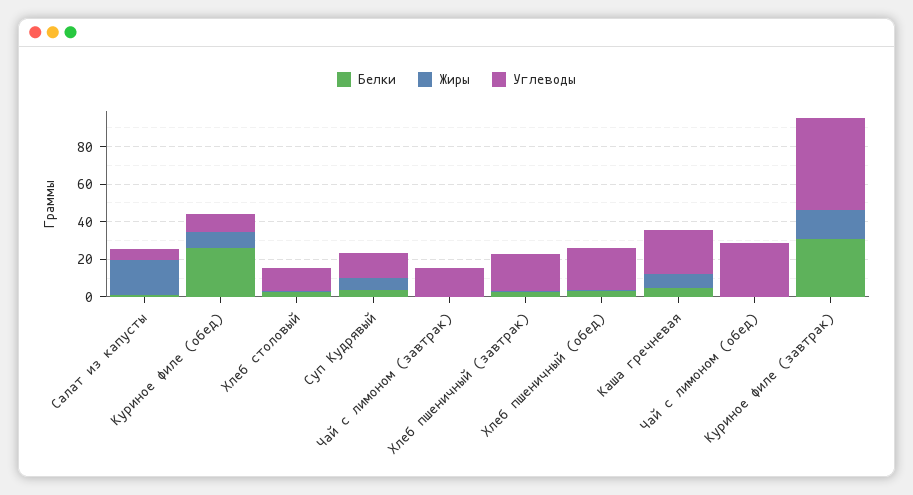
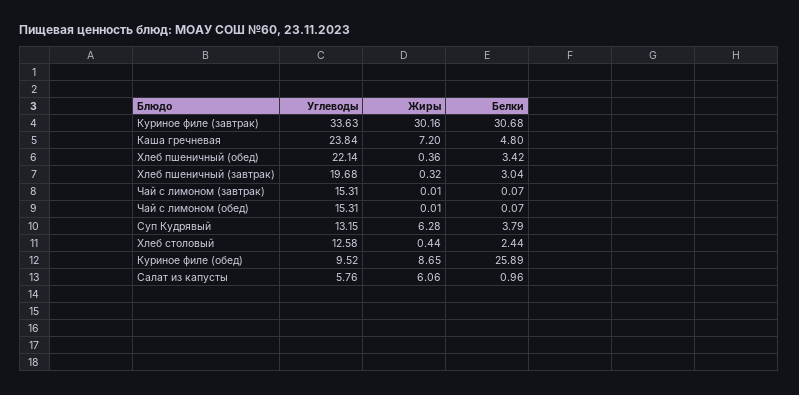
  {
    "Белки": {
      "Салат из капусты": 0.96,
      "Куриное филе (обед)": 25.89,
      "Хлеб столовый": 2.44,
      "Суп Кудрявый": 3.79,
      "Чай с лимоном (завтрак)": 0.07,
      "Хлеб пшеничный (завтрак)": 3.04,
      "Хлеб пшеничный (обед)": 3.42,
      "Каша гречневая": 4.8,
      "Чай с лимоном (обед)": 0.07,
      "Куриное филе (завтрак)": 30.68
    },
    "Жиры": {
-     "Салат из капусты": 20,
+     "Салат из капусты": 6.06,
      "Куриное филе (обед)": 8.65,
      "Хлеб столовый": 0.44,
      "Суп Кудрявый": 6.28,
      "Чай с лимоном (завтрак)": 0.01,
      "Хлеб пшеничный (завтрак)": 0.32,
      "Хлеб пшеничный (обед)": 0.36,
      "Каша гречневая": 7.2,
      "Чай с лимоном (обед)": 0.01,
-     "Куриное филе (завтрак)": 15
+     "Куриное филе (завтрак)": 30.16
    },
    "Углеводы": {
      "Салат из капусты": 5.76,
      "Куриное филе (обед)": 9.52,
      "Хлеб столовый": 12.58,
      "Суп Кудрявый": 13.15,
      "Чай с лимоном (завтрак)": 15.31,
      "Хлеб пшеничный (завтрак)": 19.68,
      "Хлеб пшеничный (обед)": 22.14,
      "Каша гречневая": 23.84,
-     "Чай с лимоном (обед)": 30,
+     "Чай с лимоном (обед)": 15.31,
-     "Куриное филе (завтрак)": 50
+     "Куриное филе (завтрак)": 33.63
    }
  }

